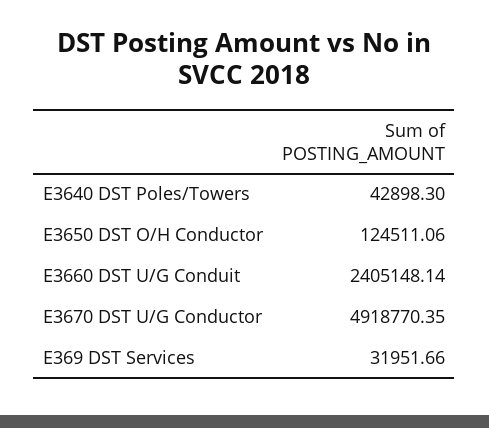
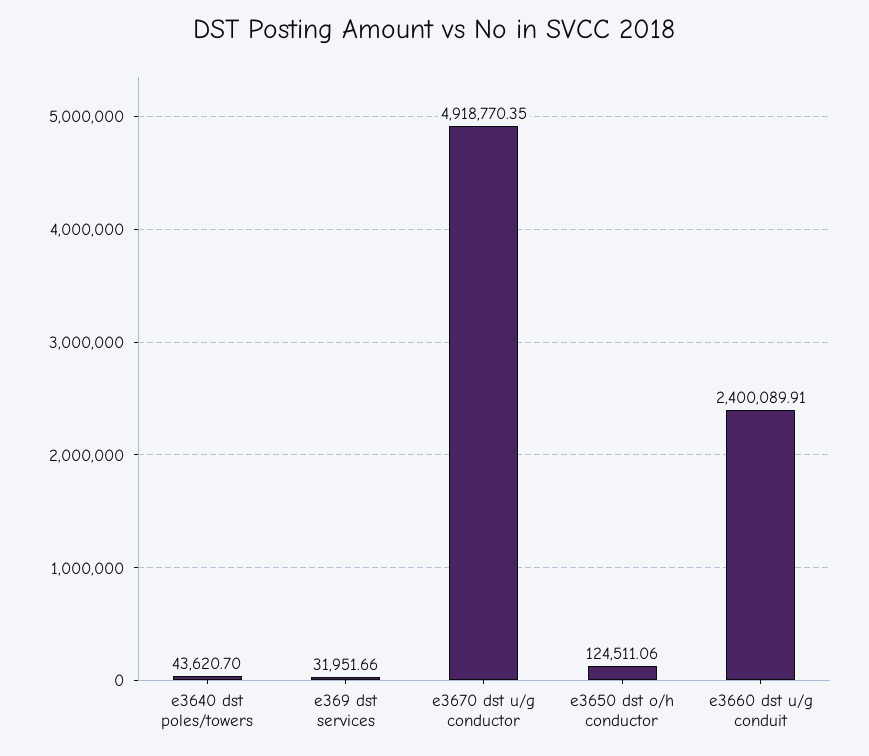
  {
-   "E3640 DST Poles/Towers": 42898.3,
+   "E3640 DST Poles/Towers": 43620.7,
    "E3650 DST O/H Conductor": 124511.06,
-   "E3660 DST U/G Conduit": 2405148.14,
+   "E3660 DST U/G Conduit": 2400089.91,
    "E3670 DST U/G Conductor": 4918770.35,
    "E369 DST Services": 31951.66
  }

